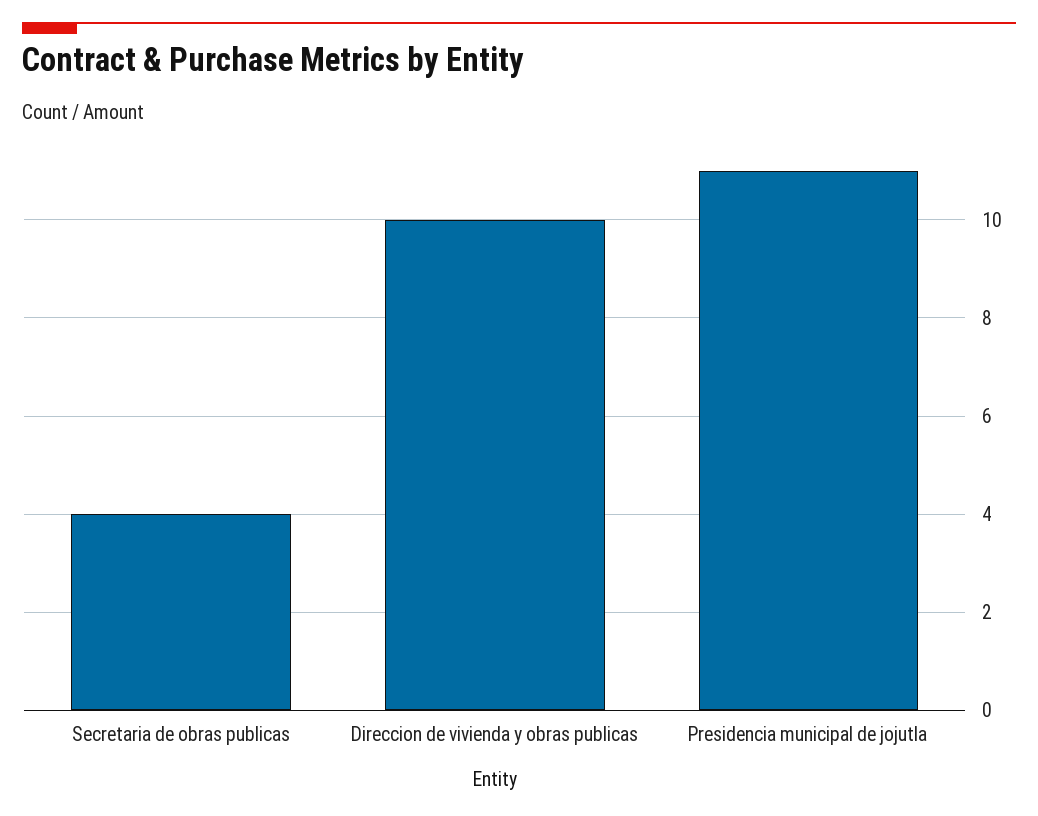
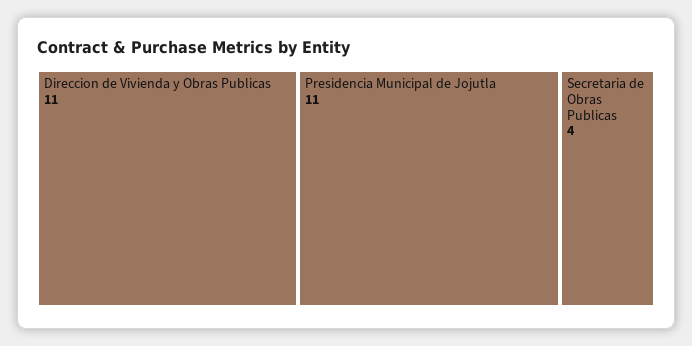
  {
    "Secretaria de obras publicas": 4,
-   "Direccion de vivienda y obras publicas": 10,
+   "Direccion de vivienda y obras publicas": 11,
    "Presidencia municipal de jojutla": 11
  }

